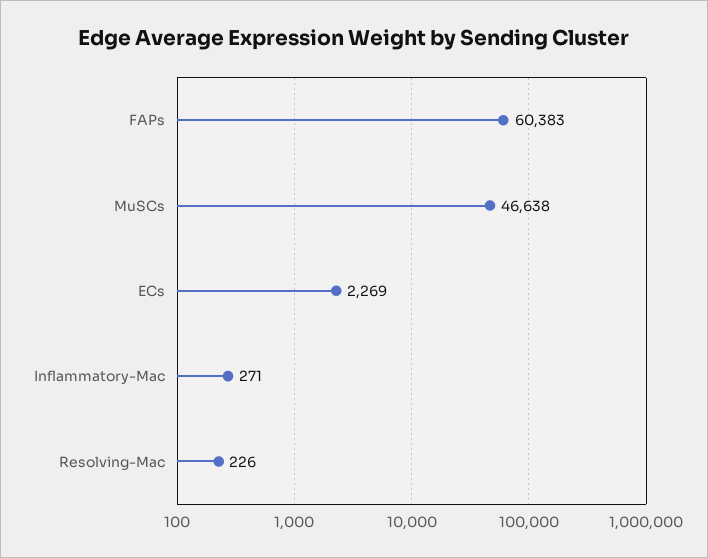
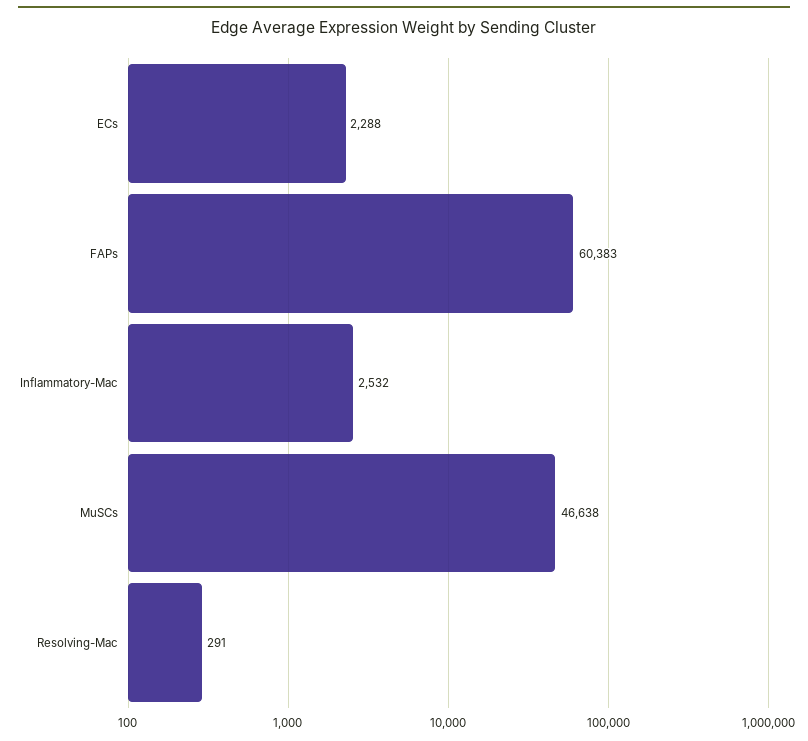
  {
    "FAPs": 60383,
    "MuSCs": 46638,
-   "ECs": 2269,
+   "ECs": 2288,
-   "Inflammatory-Mac": 271,
+   "Inflammatory-Mac": 2532,
-   "Resolving-Mac": 226
+   "Resolving-Mac": 291
  }

